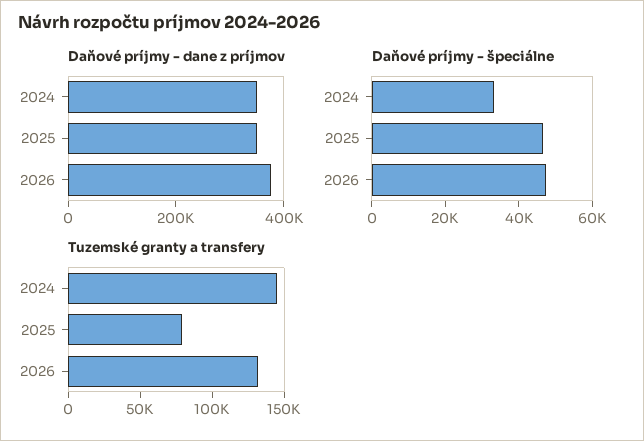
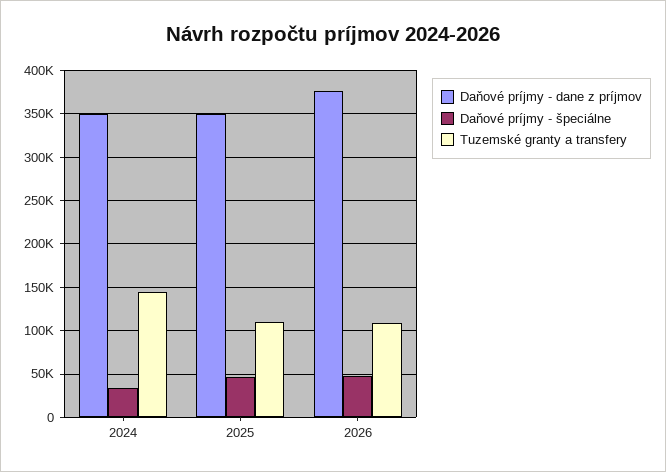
  {
    "Daňové príjmy - dane z príjmov": {
      "2024": 350000,
      "2025": 350000,
      "2026": 380000
    },
    "Daňové príjmy - špeciálne": {
      "2024": 35000,
      "2025": 45000,
      "2026": 45000
    },
    "Tuzemské granty a transfery": {
      "2024": 140000,
-     "2025": 80000,
+     "2025": 110000,
-     "2026": 130000
+     "2026": 110000
    }
  }

